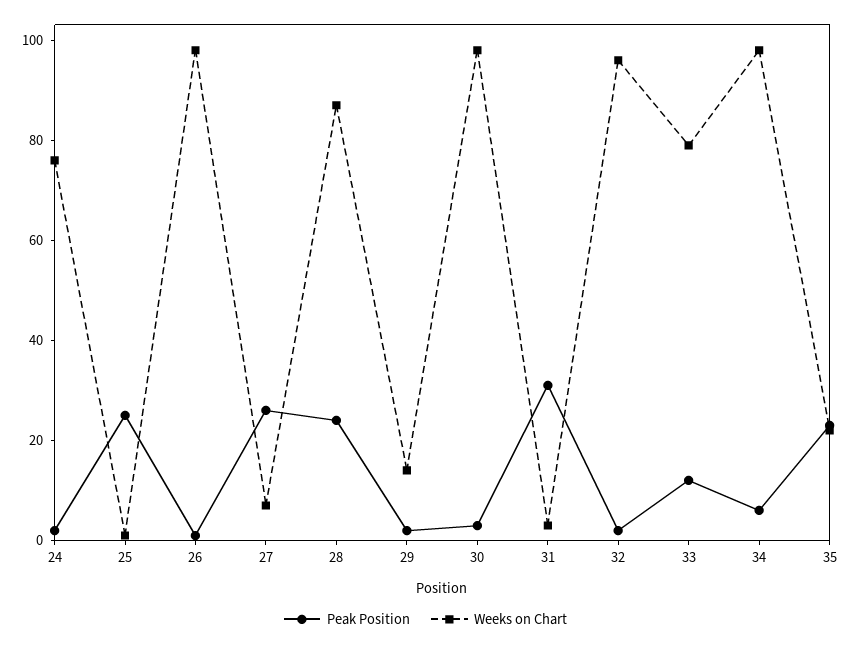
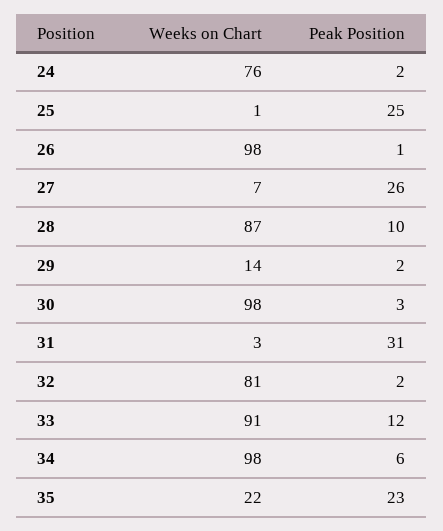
  {
    "Peak Position": {
      "24": 2,
      "25": 25,
      "26": 1,
      "27": 26,
-     "28": 25,
+     "28": 10,
      "29": 2,
      "30": 3,
      "31": 31,
      "32": 2,
      "33": 12,
      "34": 6,
      "35": 23
    },
    "Weeks on Chart": {
      "24": 76,
      "25": 1,
      "26": 98,
      "27": 7,
      "28": 87,
      "29": 14,
      "30": 98,
      "31": 3,
-     "32": 95,
+     "32": 81,
-     "33": 80,
+     "33": 91,
      "34": 98,
      "35": 22
    }
  }

